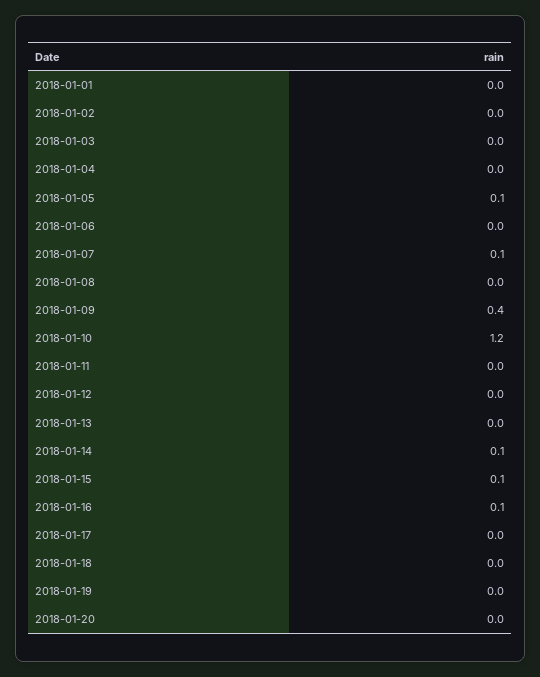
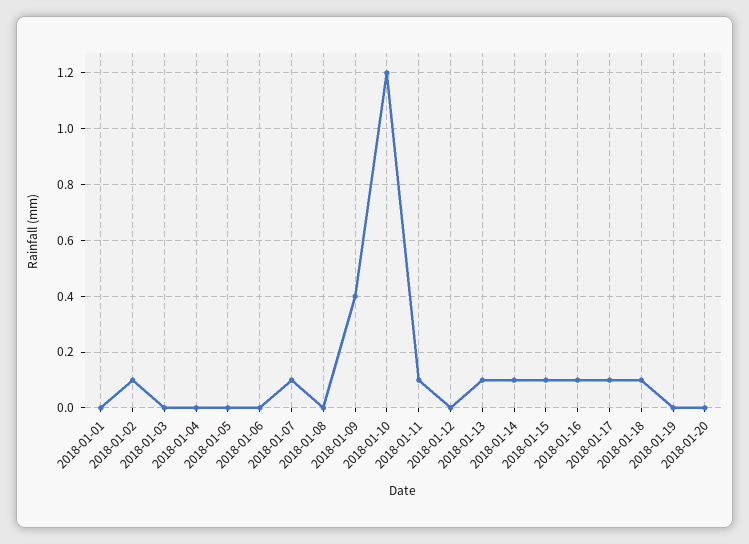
  {
    "2018-01-01": 0,
-   "2018-01-02": 0,
+   "2018-01-02": 0.1,
    "2018-01-03": 0,
    "2018-01-04": 0,
-   "2018-01-05": 0.1,
+   "2018-01-05": 0,
    "2018-01-06": 0,
    "2018-01-07": 0.1,
    "2018-01-08": 0,
    "2018-01-09": 0.4,
    "2018-01-10": 1.2,
-   "2018-01-11": 0,
+   "2018-01-11": 0.1,
    "2018-01-12": 0,
-   "2018-01-13": 0,
+   "2018-01-13": 0.1,
    "2018-01-14": 0.1,
    "2018-01-15": 0.1,
    "2018-01-16": 0.1,
-   "2018-01-17": 0,
+   "2018-01-17": 0.1,
-   "2018-01-18": 0,
+   "2018-01-18": 0.1,
    "2018-01-19": 0,
    "2018-01-20": 0
  }

